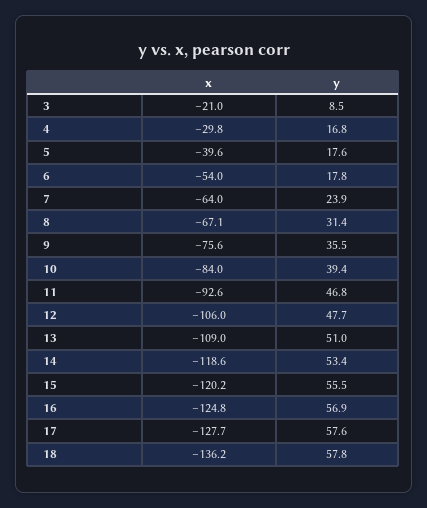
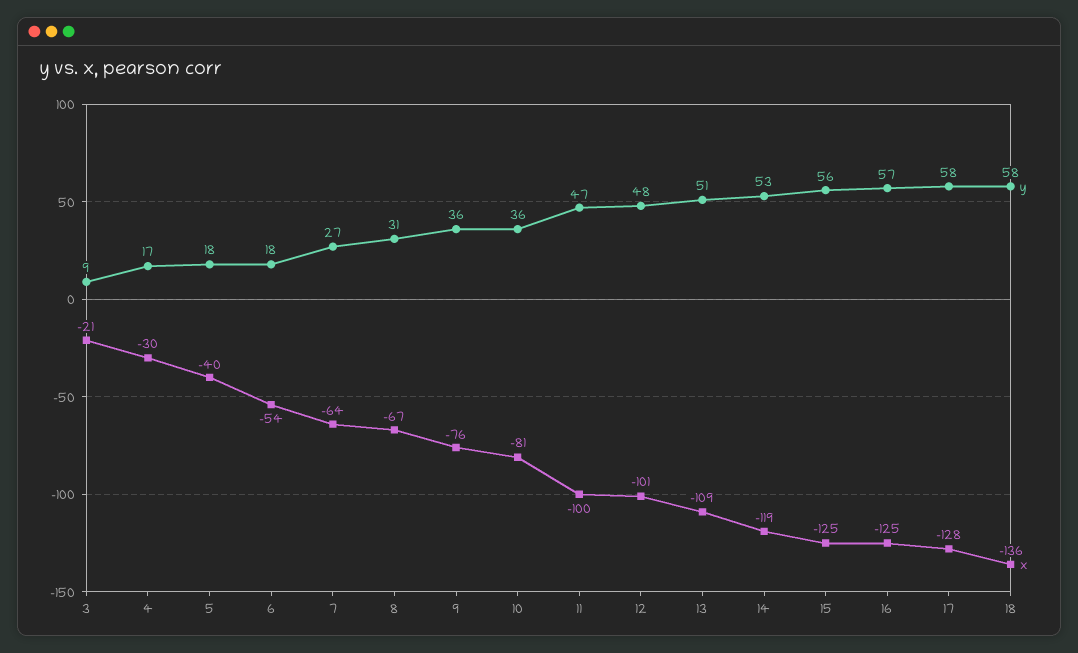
  {
    "x": {
      "3": -21,
      "4": -29.8,
      "5": -39.6,
      "6": -54,
      "7": -64,
      "8": -67.1,
      "9": -75.6,
-     "10": -84,
+     "10": -81,
-     "11": -92.6,
+     "11": -100,
-     "12": -106,
+     "12": -101,
      "13": -109,
      "14": -118.6,
-     "15": -120.2,
+     "15": -125,
      "16": -124.8,
      "17": -127.7,
      "18": -136.2
    },
    "y": {
      "3": 8.5,
      "4": 16.8,
      "5": 17.6,
      "6": 17.8,
-     "7": 23.9,
+     "7": 27,
      "8": 31.4,
      "9": 35.5,
-     "10": 39.4,
+     "10": 36,
      "11": 46.8,
      "12": 47.7,
      "13": 51,
      "14": 53.4,
      "15": 55.5,
      "16": 56.9,
      "17": 57.6,
      "18": 57.8
    }
  }

